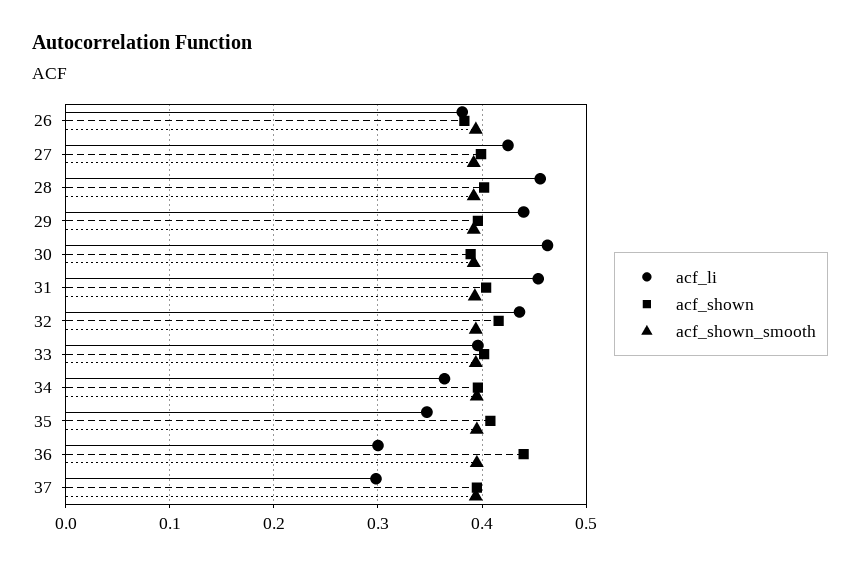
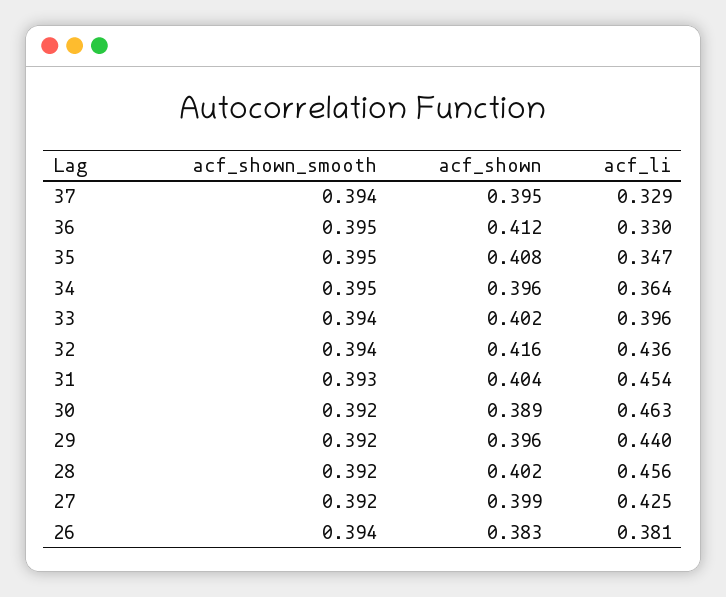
  {
    "acf_li": {
      "26": 0.381,
      "27": 0.425,
      "28": 0.456,
      "29": 0.44,
      "30": 0.463,
      "31": 0.454,
      "32": 0.436,
      "33": 0.396,
      "34": 0.364,
      "35": 0.347,
-     "36": 0.3,
+     "36": 0.33,
-     "37": 0.3
+     "37": 0.329
    },
    "acf_shown": {
      "26": 0.383,
      "27": 0.399,
      "28": 0.402,
      "29": 0.396,
      "30": 0.389,
      "31": 0.404,
      "32": 0.416,
      "33": 0.402,
      "34": 0.396,
      "35": 0.408,
-     "36": 0.44,
+     "36": 0.412,
      "37": 0.395
    },
    "acf_shown_smooth": {
      "26": 0.394,
      "27": 0.392,
      "28": 0.392,
      "29": 0.392,
      "30": 0.392,
      "31": 0.393,
      "32": 0.394,
      "33": 0.394,
      "34": 0.395,
      "35": 0.395,
      "36": 0.395,
      "37": 0.394
    }
  }

